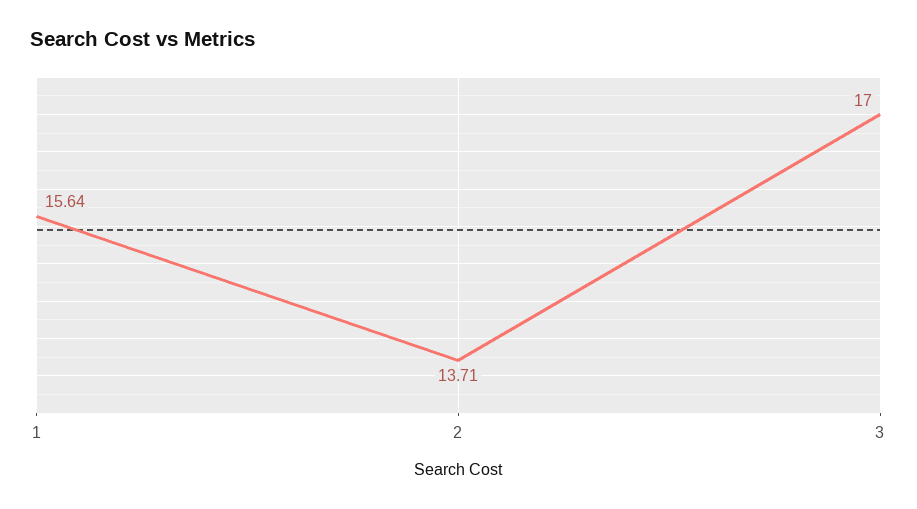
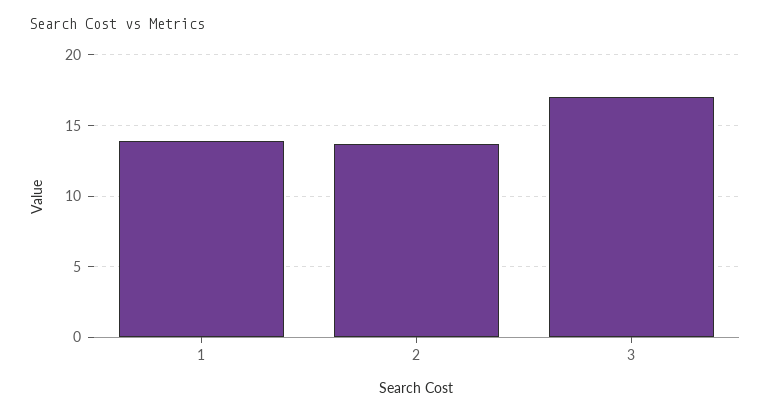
  {
-   "1": 15.64,
+   "1": 14,
    "2": 13.71,
    "3": 17
  }

